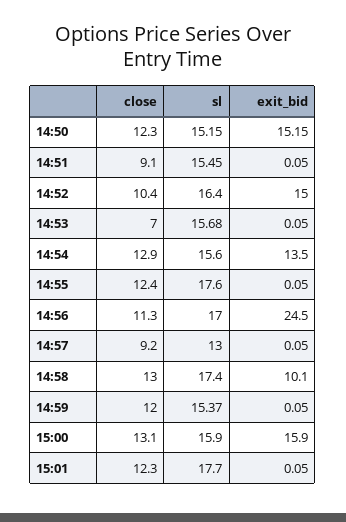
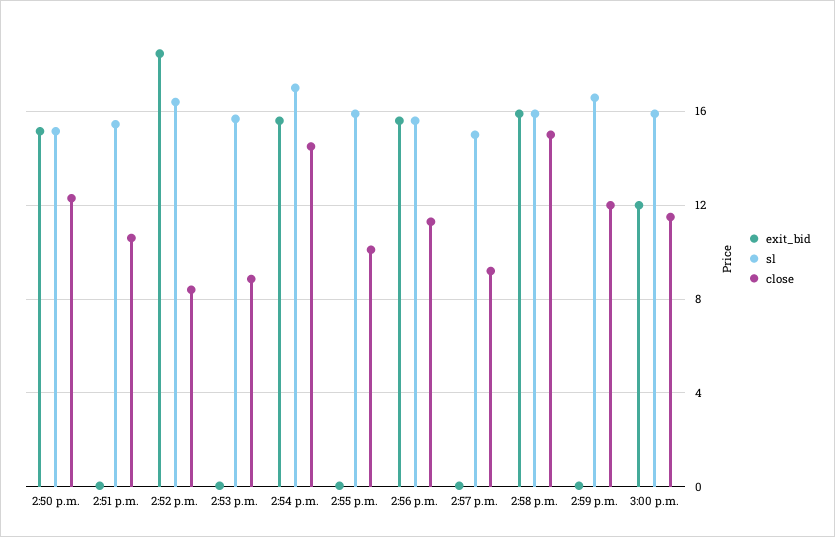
  {
    "close": {
      "14:50": 12.3,
-     "14:51": 9.1,
+     "14:51": 10.5,
-     "14:52": 10.4,
+     "14:52": 8.5,
-     "14:53": 7,
+     "14:53": 9,
-     "14:54": 12.9,
+     "14:54": 14.5,
-     "14:55": 12.4,
+     "14:55": 10,
      "14:56": 11.3,
      "14:57": 9.2,
-     "14:58": 13,
+     "14:58": 15,
      "14:59": 12,
-     "15:00": 13.1,
+     "15:00": 11.5
-     "15:01": 12.3
    },
    "sl": {
      "14:50": 15.15,
      "14:51": 15.45,
      "14:52": 16.4,
      "14:53": 15.68,
-     "14:54": 15.6,
+     "14:54": 17,
-     "14:55": 17.6,
+     "14:55": 16,
-     "14:56": 17,
+     "14:56": 15.5,
-     "14:57": 13,
+     "14:57": 15,
-     "14:58": 17.4,
+     "14:58": 16,
-     "14:59": 15.37,
+     "14:59": 16.5,
-     "15:00": 15.9,
+     "15:00": 15.9
-     "15:01": 17.7
    },
    "exit_bid": {
      "14:50": 15.15,
      "14:51": 0.05,
-     "14:52": 15,
+     "14:52": 18.5,
      "14:53": 0.05,
-     "14:54": 13.5,
+     "14:54": 15.5,
      "14:55": 0.05,
-     "14:56": 24.5,
+     "14:56": 15.5,
      "14:57": 0.05,
-     "14:58": 10.1,
+     "14:58": 16,
      "14:59": 0.05,
-     "15:00": 15.9,
+     "15:00": 12
-     "15:01": 0.05
    }
  }

